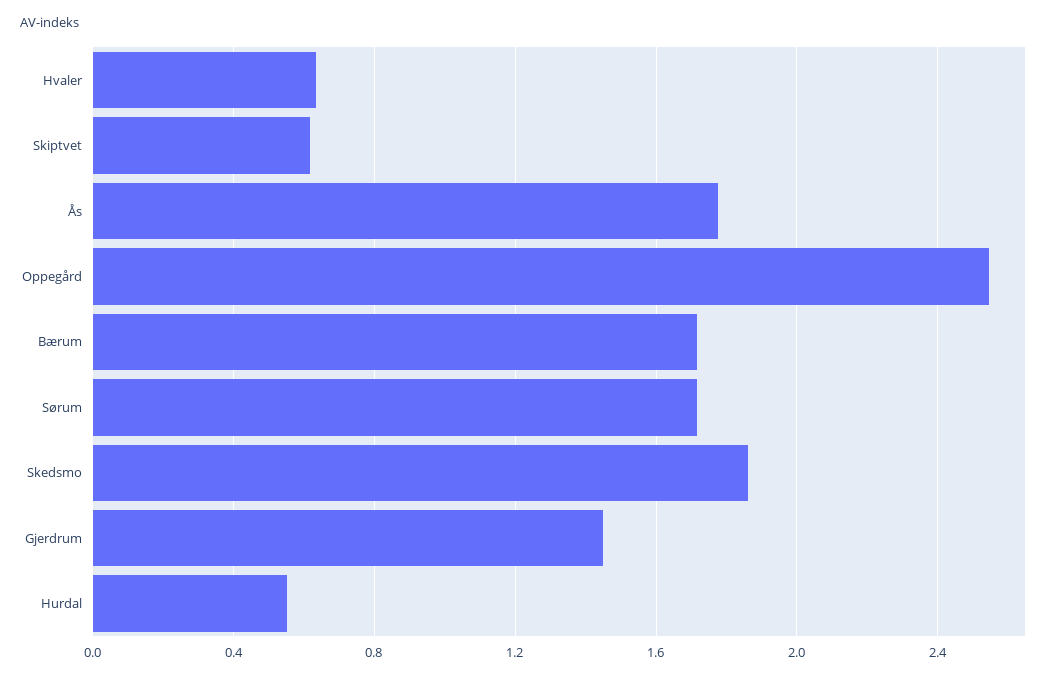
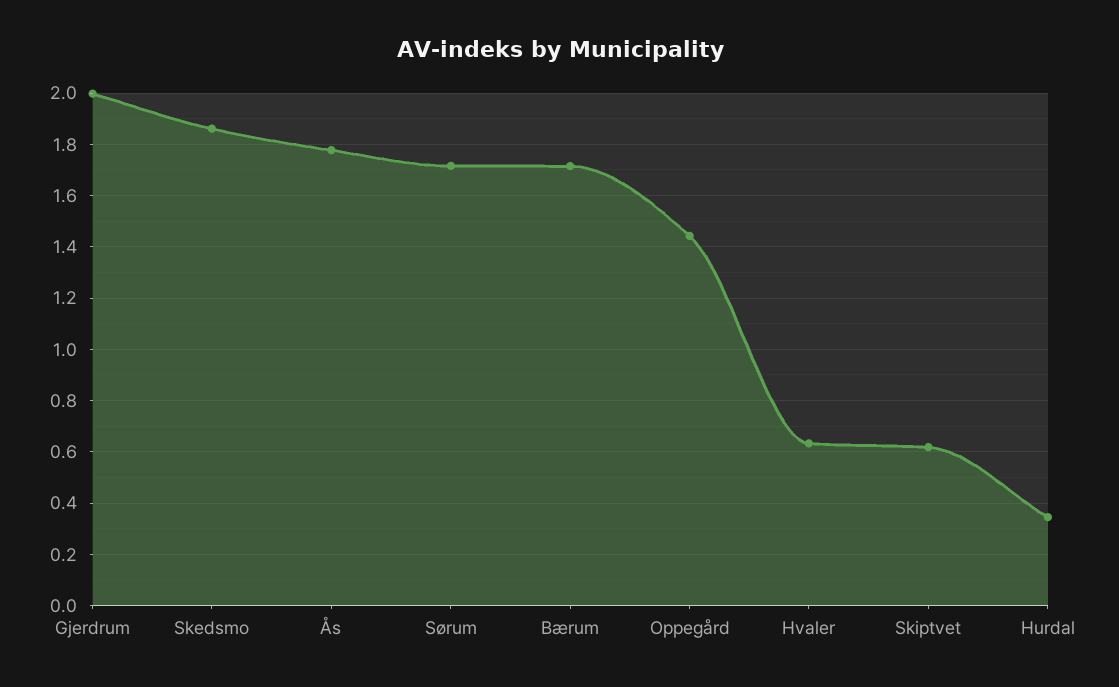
  {
    "Hvaler": 0.625,
    "Skiptvet": 0.625,
    "Ås": 1.775,
-   "Oppegård": 2.55,
+   "Oppegård": 1.45,
    "Bærum": 1.725,
    "Sørum": 1.725,
    "Skedsmo": 1.85,
-   "Gjerdrum": 1.45,
+   "Gjerdrum": 2,
-   "Hurdal": 0.55
+   "Hurdal": 0.35
  }

